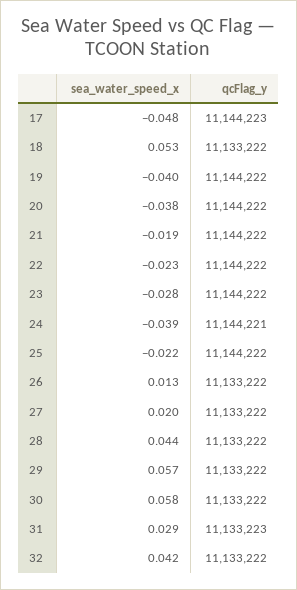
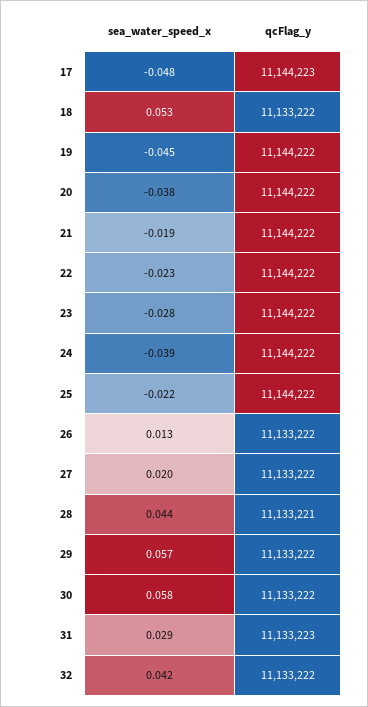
  {
    "sea_water_speed_x": {
      "17": -0.048,
      "18": 0.053,
-     "19": -0.04,
+     "19": -0.045,
      "20": -0.038,
      "21": -0.019,
      "22": -0.023,
      "23": -0.028,
      "24": -0.039,
      "25": -0.022,
      "26": 0.013,
      "27": 0.02,
      "28": 0.044,
      "29": 0.057,
      "30": 0.058,
      "31": 0.029,
      "32": 0.042
    },
    "qcFlag_y": {
      "17": 11144223,
      "18": 11133222,
      "19": 11144222,
      "20": 11144222,
      "21": 11144222,
      "22": 11144222,
      "23": 11144222,
-     "24": 11144221,
+     "24": 11144222,
      "25": 11144222,
      "26": 11133222,
      "27": 11133222,
-     "28": 11133222,
+     "28": 11133221,
      "29": 11133222,
      "30": 11133222,
      "31": 11133223,
      "32": 11133222
    }
  }

